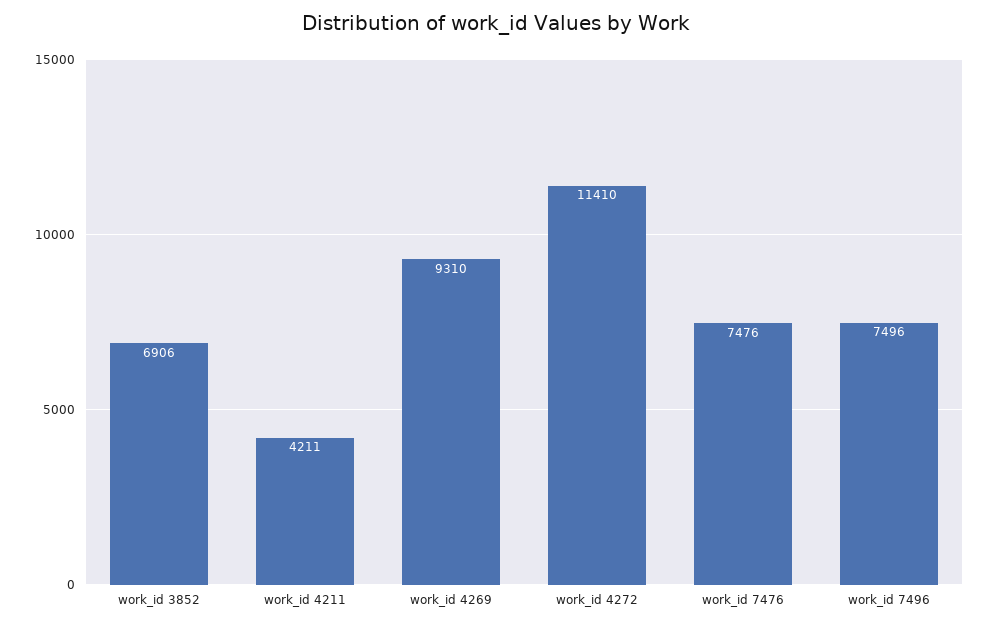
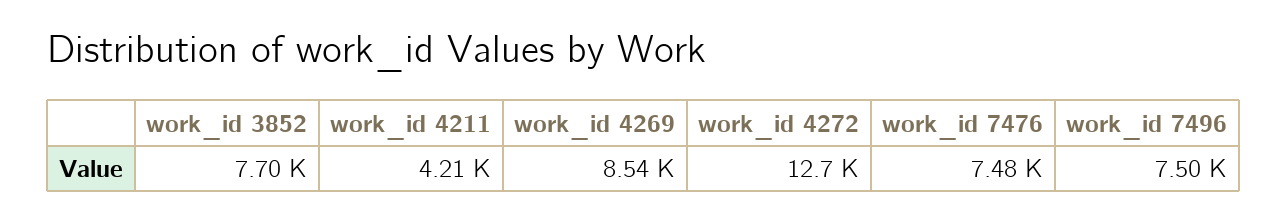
  {
-   "work_id 3852": 6906,
+   "work_id 3852": 7700,
    "work_id 4211": 4211,
-   "work_id 4269": 9310,
+   "work_id 4269": 8540,
-   "work_id 4272": 11410,
+   "work_id 4272": 12700,
    "work_id 7476": 7476,
    "work_id 7496": 7496
  }

